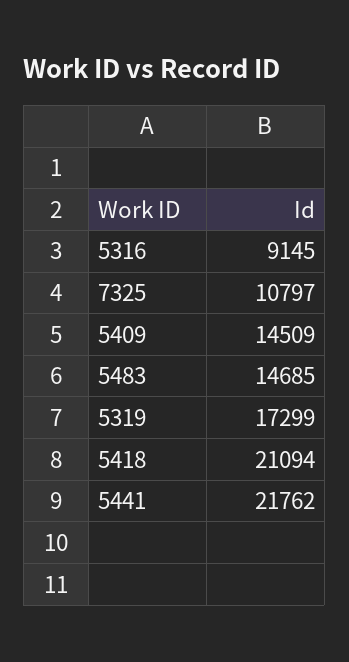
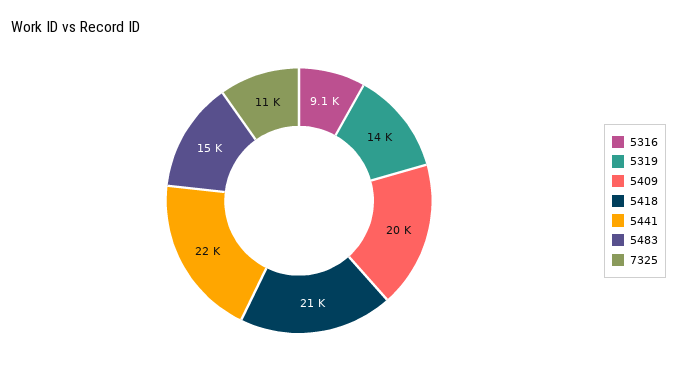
  {
    "5316": 9145,
    "7325": 10797,
-   "5409": 14509,
+   "5409": 20000,
    "5483": 14685,
-   "5319": 17299,
+   "5319": 14000,
    "5418": 21094,
    "5441": 21762
  }

